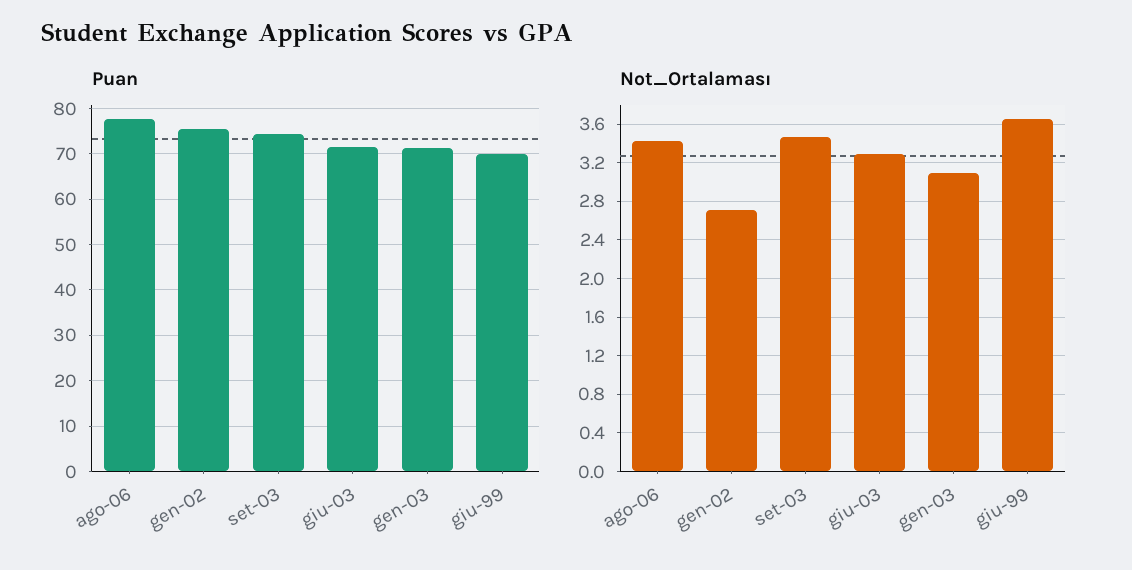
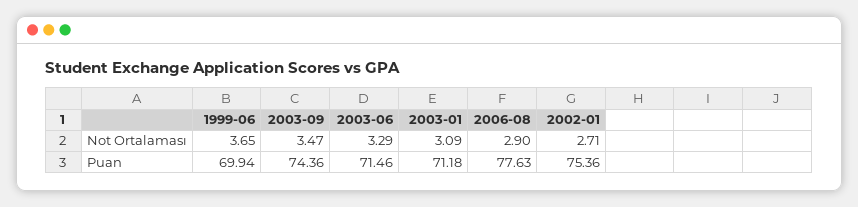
  {
    "Puan": {
      "ago-06": 77.63,
      "gen-02": 75.36,
      "set-03": 74.36,
      "giu-03": 71.46,
      "gen-03": 71.18,
      "giu-99": 69.94
    },
    "Not_Ortalaması": {
-     "ago-06": 3.4,
+     "ago-06": 2.9,
      "gen-02": 2.71,
      "set-03": 3.47,
      "giu-03": 3.29,
      "gen-03": 3.09,
      "giu-99": 3.65
    }
  }

